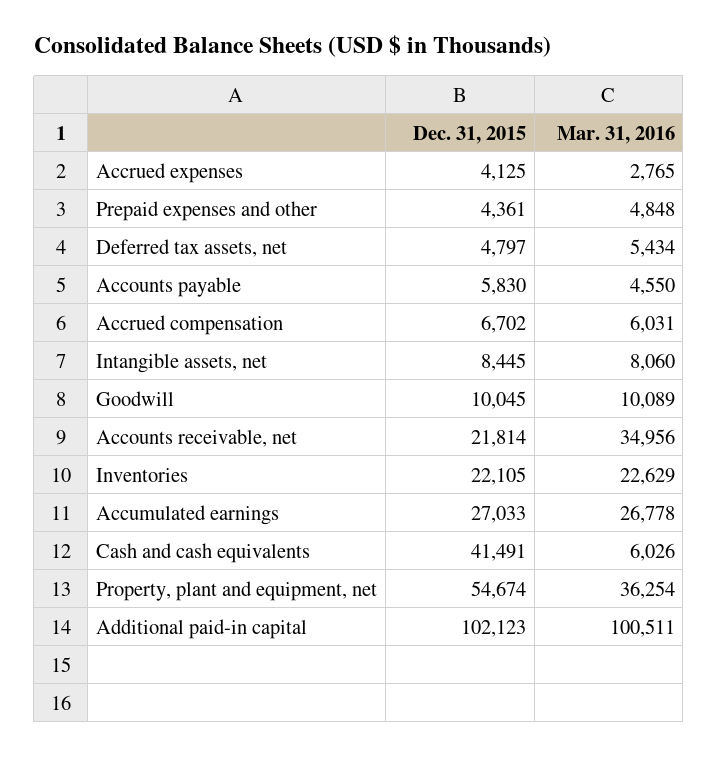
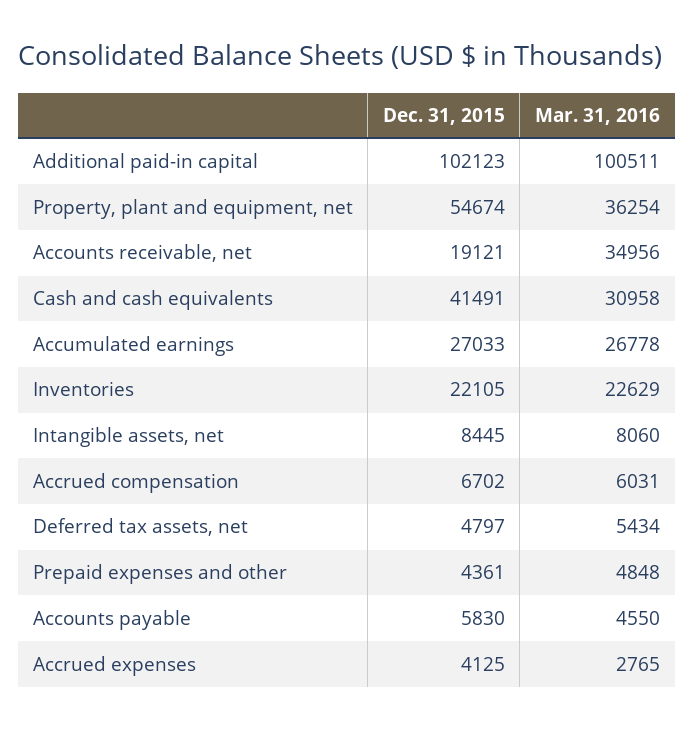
  {
    "Dec. 31, 2015": {
      "Accrued expenses": 4125,
      "Prepaid expenses and other": 4361,
      "Deferred tax assets, net": 4797,
      "Accounts payable": 5830,
      "Accrued compensation": 6702,
      "Intangible assets, net": 8445,
-     "Goodwill": 10045,
-     "Accounts receivable, net": 21814,
+     "Accounts receivable, net": 19121,
      "Inventories": 22105,
      "Accumulated earnings": 27033,
      "Cash and cash equivalents": 41491,
      "Property, plant and equipment, net": 54674,
      "Additional paid-in capital": 102123
    },
    "Mar. 31, 2016": {
      "Accrued expenses": 2765,
      "Prepaid expenses and other": 4848,
      "Deferred tax assets, net": 5434,
      "Accounts payable": 4550,
      "Accrued compensation": 6031,
      "Intangible assets, net": 8060,
-     "Goodwill": 10089,
      "Accounts receivable, net": 34956,
      "Inventories": 22629,
      "Accumulated earnings": 26778,
-     "Cash and cash equivalents": 6026,
+     "Cash and cash equivalents": 30958,
      "Property, plant and equipment, net": 36254,
      "Additional paid-in capital": 100511
    }
  }

